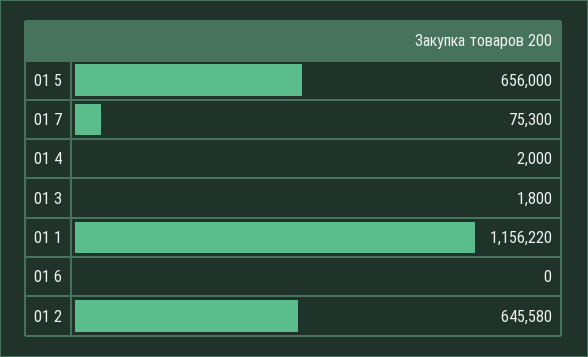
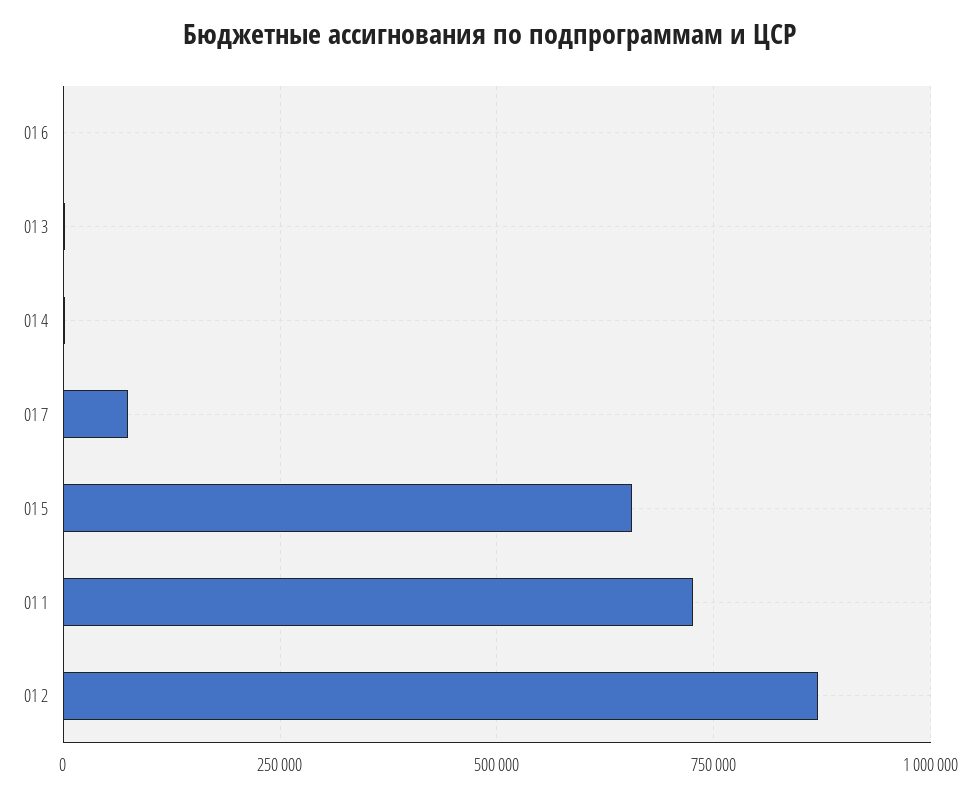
  {
    "01 5": 656000,
    "01 7": 75300,
    "01 4": 2000,
    "01 3": 1800,
-   "01 1": 1156220,
+   "01 1": 725000,
    "01 6": 0,
-   "01 2": 645580
+   "01 2": 875000
  }

